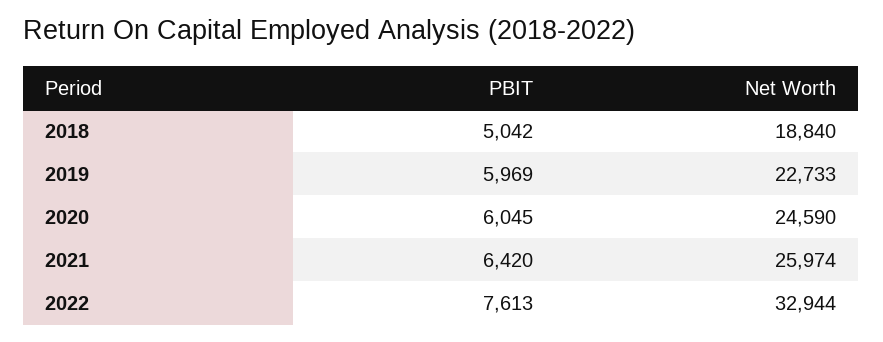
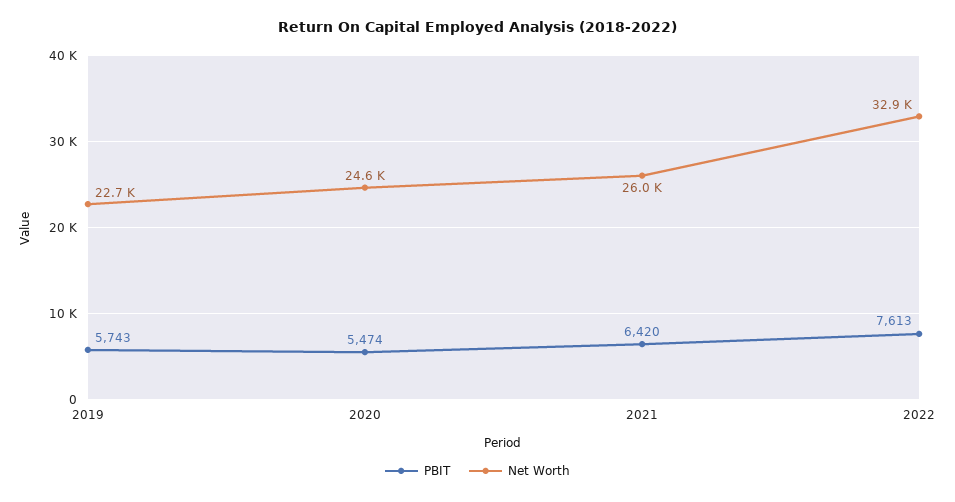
  {
    "PBIT": {
-     "2018": 5042,
-     "2019": 5969,
+     "2019": 5743,
-     "2020": 6045,
+     "2020": 5474,
      "2021": 6420,
      "2022": 7613
    },
    "Net Worth": {
-     "2018": 18840,
      "2019": 22733,
      "2020": 24590,
      "2021": 25974,
      "2022": 32944
    }
  }

